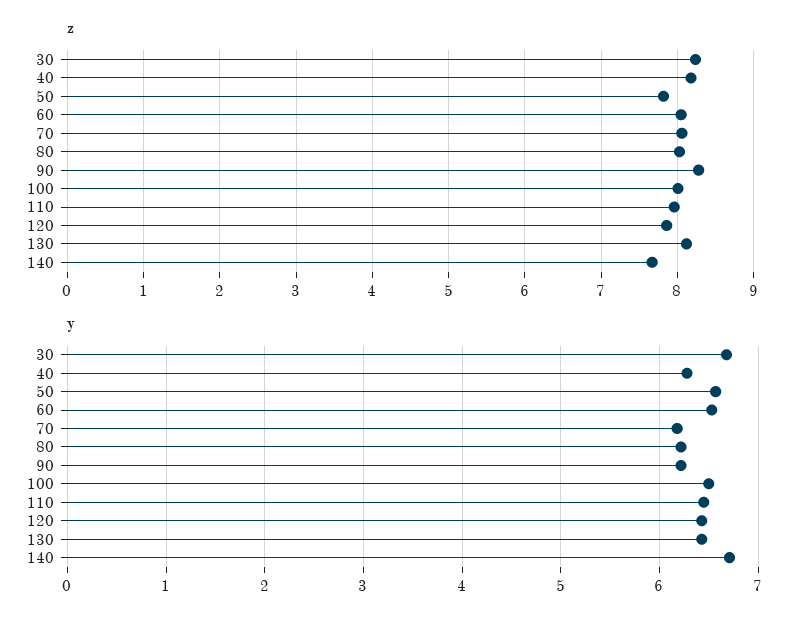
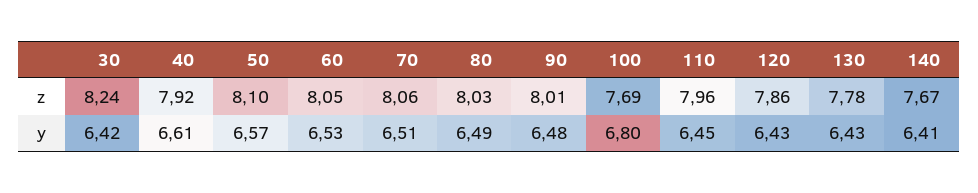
  {
    "z": {
      "30": 8.24,
-     "40": 8.2,
+     "40": 7.92,
-     "50": 7.8,
+     "50": 8.1,
      "60": 8.05,
      "70": 8.06,
      "80": 8.03,
-     "90": 8.3,
+     "90": 8.01,
-     "100": 8,
+     "100": 7.69,
      "110": 7.96,
      "120": 7.86,
-     "130": 8.1,
+     "130": 7.78,
      "140": 7.67
    },
    "y": {
-     "30": 6.7,
+     "30": 6.42,
-     "40": 6.3,
+     "40": 6.61,
      "50": 6.57,
      "60": 6.53,
-     "70": 6.2,
+     "70": 6.51,
-     "80": 6.2,
+     "80": 6.49,
-     "90": 6.2,
+     "90": 6.48,
-     "100": 6.5,
+     "100": 6.8,
      "110": 6.45,
      "120": 6.43,
      "130": 6.43,
-     "140": 6.7
+     "140": 6.41
    }
  }

